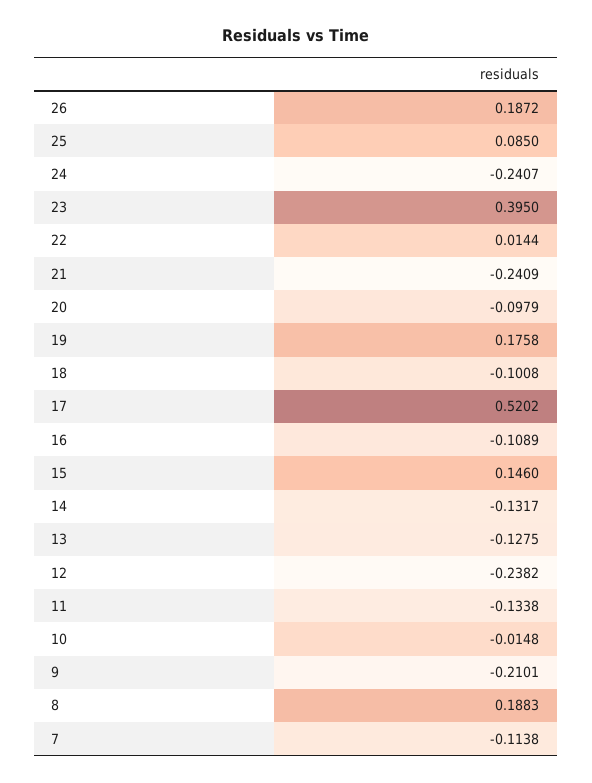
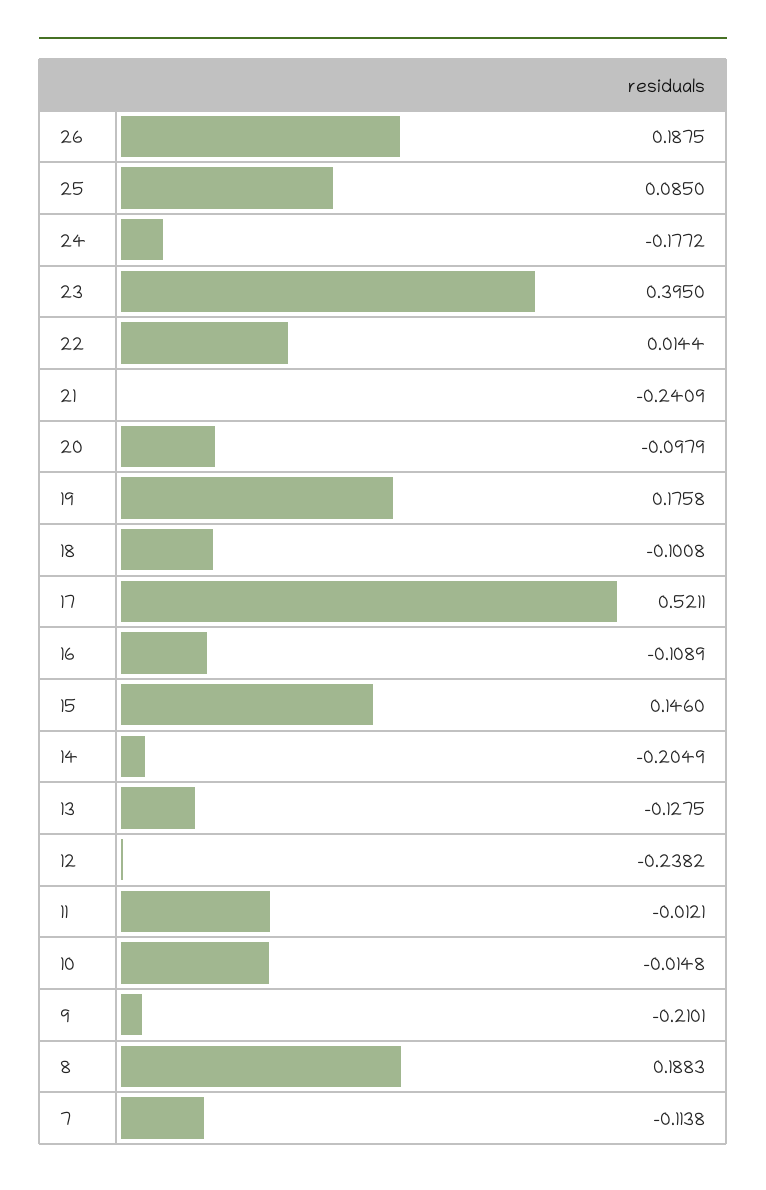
  {
-   "26": 0.1872,
+   "26": 0.1875,
    "25": 0.085,
-   "24": -0.2407,
+   "24": -0.1772,
    "23": 0.395,
    "22": 0.0144,
    "21": -0.2409,
    "20": -0.0979,
    "19": 0.1758,
    "18": -0.1008,
-   "17": 0.5202,
+   "17": 0.5211,
    "16": -0.1089,
    "15": 0.146,
-   "14": -0.1317,
+   "14": -0.2049,
    "13": -0.1275,
    "12": -0.2382,
-   "11": -0.1338,
+   "11": -0.0121,
    "10": -0.0148,
    "9": -0.2101,
    "8": 0.1883,
    "7": -0.1138
  }

